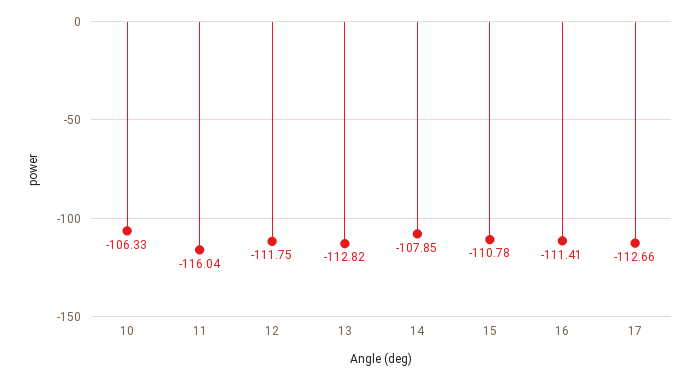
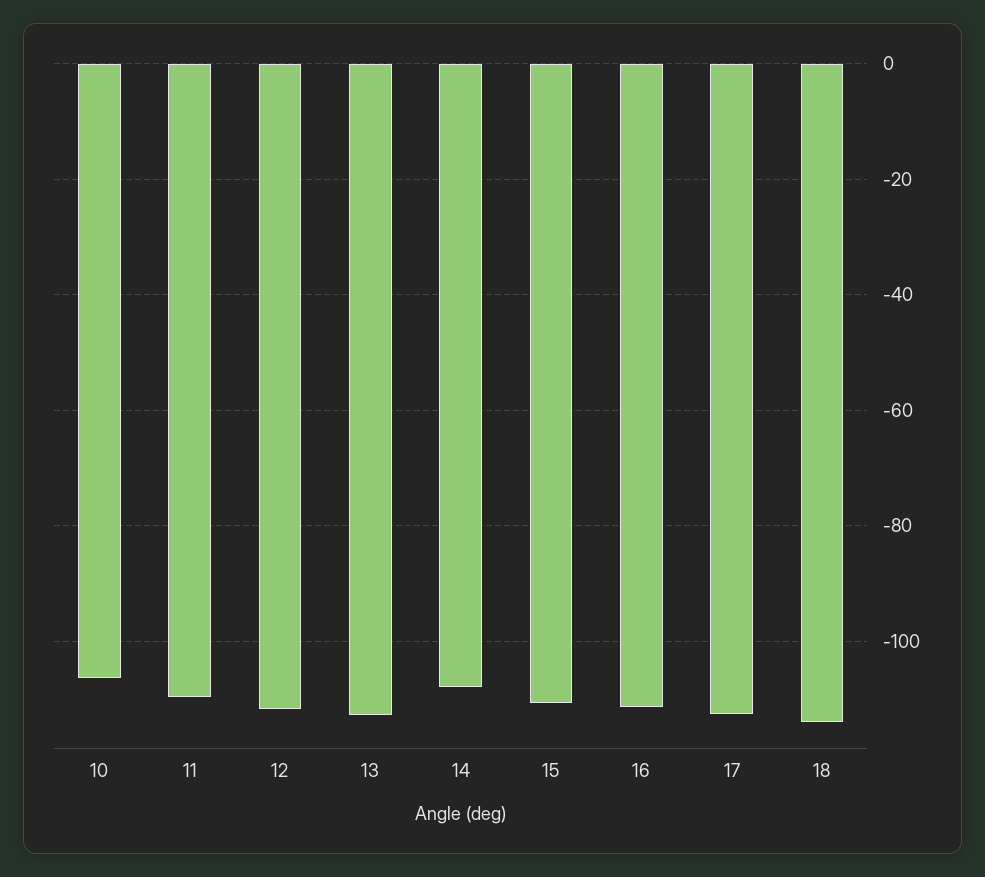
  {
    "10": -106.33,
-   "11": -116.04,
+   "11": -110,
    "12": -111.75,
    "13": -112.82,
    "14": -107.85,
    "15": -110.78,
    "16": -111.41,
-   "17": -112.66
+   "17": -112.66,
+   "18": -114
  }

